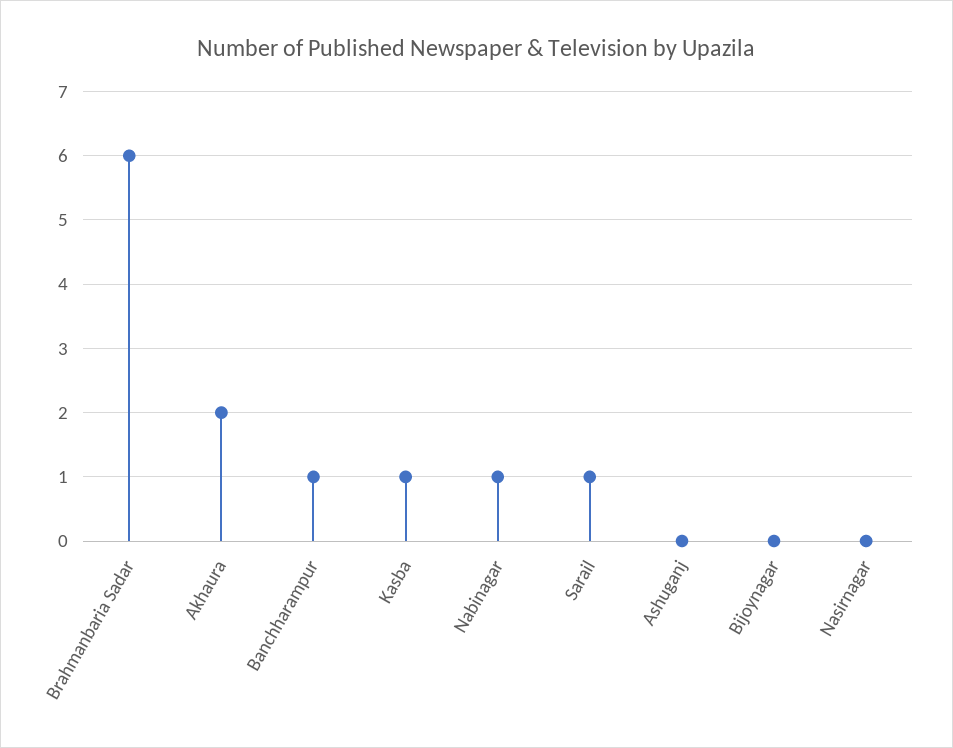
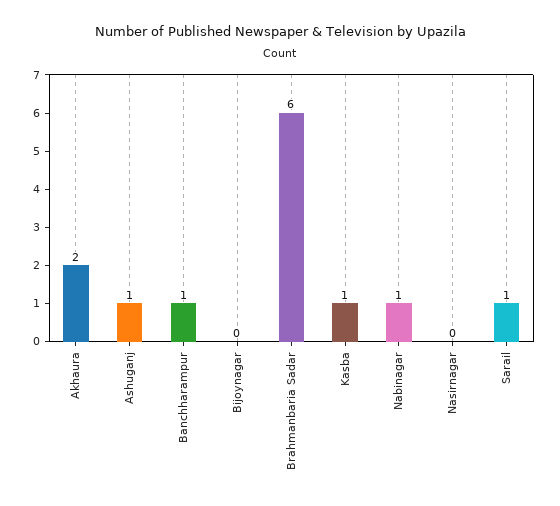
  {
    "Brahmanbaria Sadar": 6,
    "Akhaura": 2,
    "Banchharampur": 1,
    "Kasba": 1,
    "Nabinagar": 1,
    "Sarail": 1,
-   "Ashuganj": 0,
+   "Ashuganj": 1,
    "Bijoynagar": 0,
    "Nasirnagar": 0
  }

